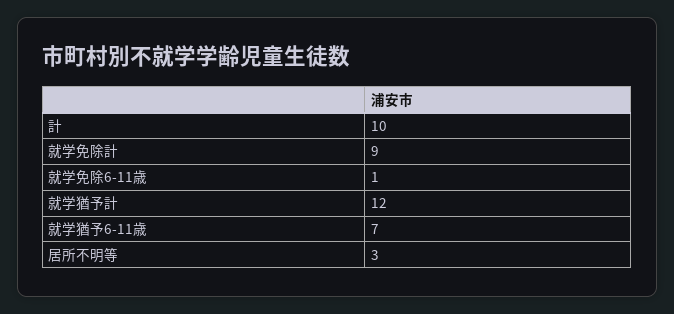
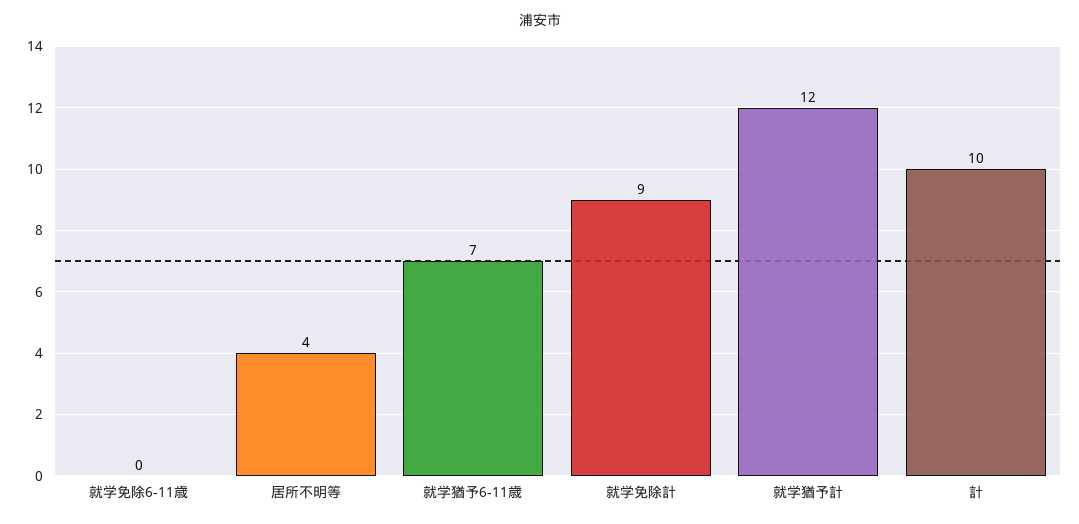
  {
    "計": 10,
    "就学免除計": 9,
-   "就学免除6-11歳": 1,
+   "就学免除6-11歳": 0,
    "就学猶予計": 12,
    "就学猶予6-11歳": 7,
-   "居所不明等": 3
+   "居所不明等": 4
  }

